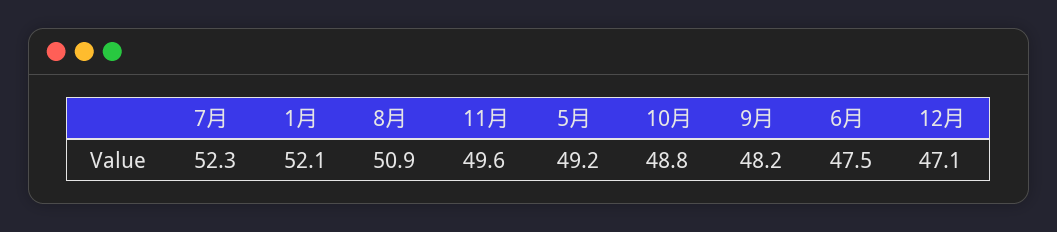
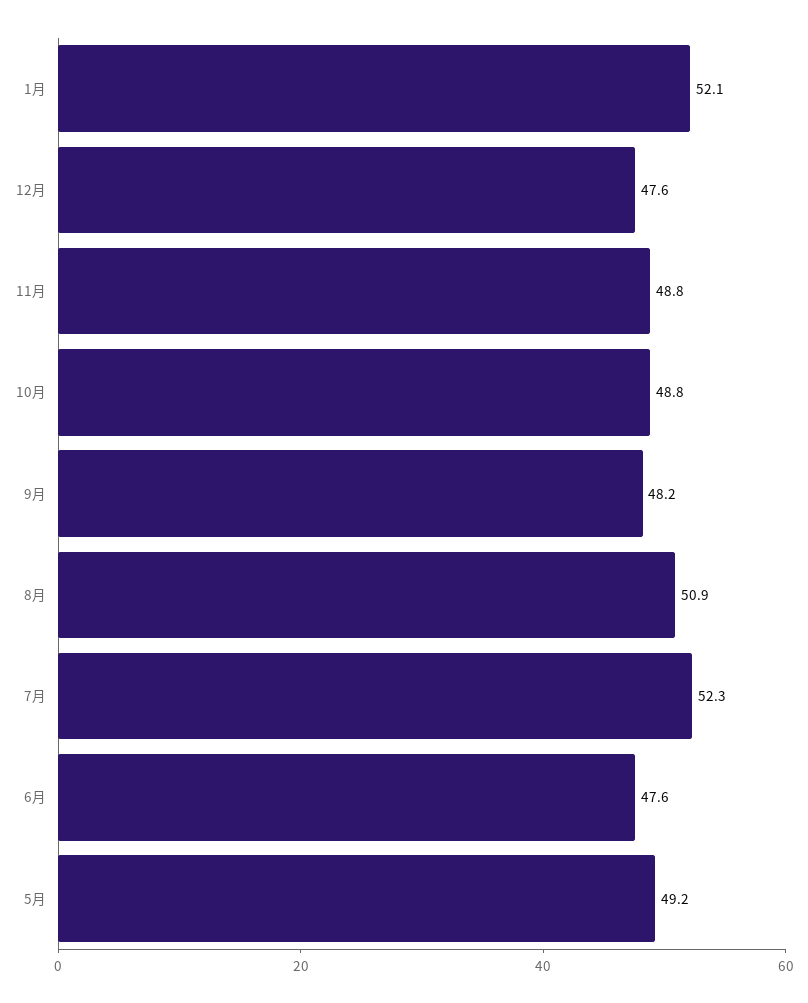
  {
    "7月": 52.3,
    "1月": 52.1,
    "8月": 50.9,
-   "11月": 49.6,
+   "11月": 48.8,
    "5月": 49.2,
    "10月": 48.8,
    "9月": 48.2,
-   "6月": 47.5,
+   "6月": 47.6,
-   "12月": 47.1
+   "12月": 47.6
  }

